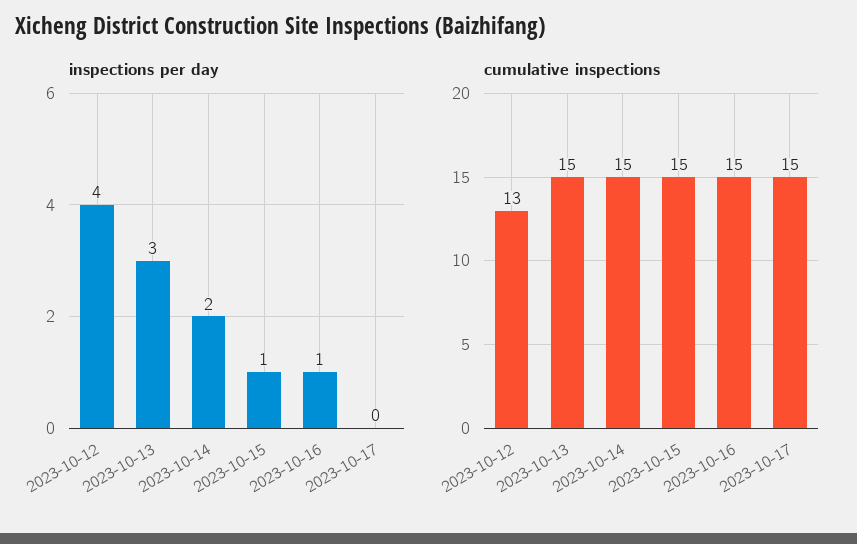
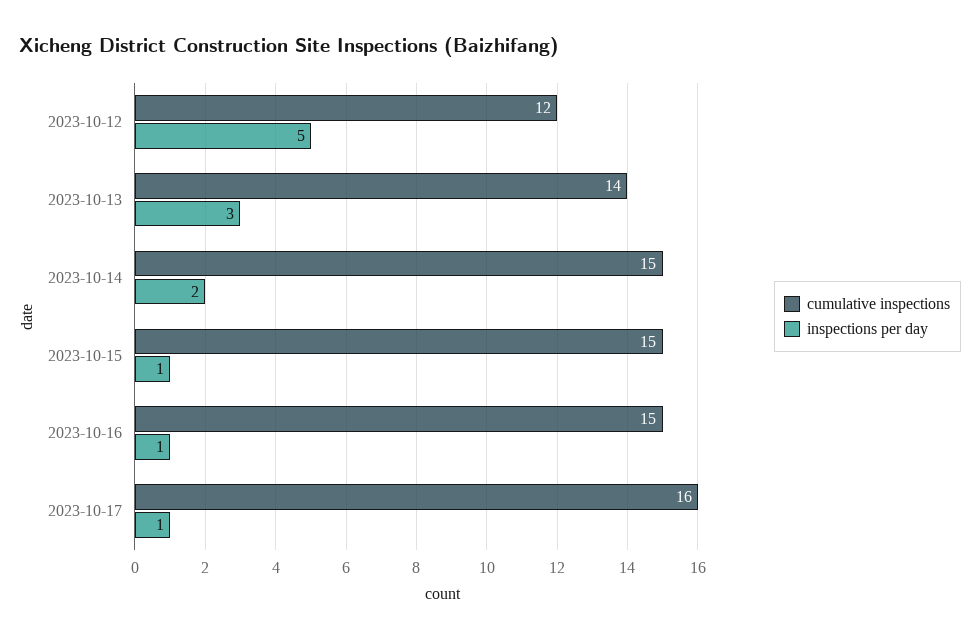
  {
    "inspections per day": {
-     "2023-10-12": 4,
+     "2023-10-12": 5,
      "2023-10-13": 3,
      "2023-10-14": 2,
      "2023-10-15": 1,
      "2023-10-16": 1,
-     "2023-10-17": 0
+     "2023-10-17": 1
    },
    "cumulative inspections": {
-     "2023-10-12": 13,
+     "2023-10-12": 12,
-     "2023-10-13": 15,
+     "2023-10-13": 14,
      "2023-10-14": 15,
      "2023-10-15": 15,
      "2023-10-16": 15,
-     "2023-10-17": 15
+     "2023-10-17": 16
    }
  }

